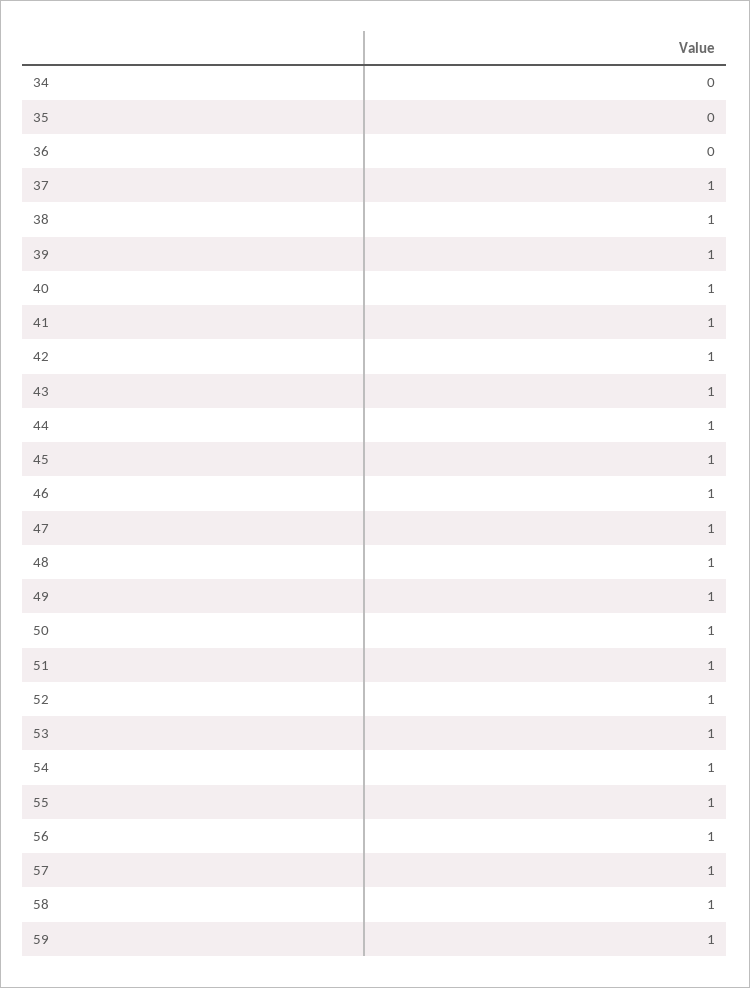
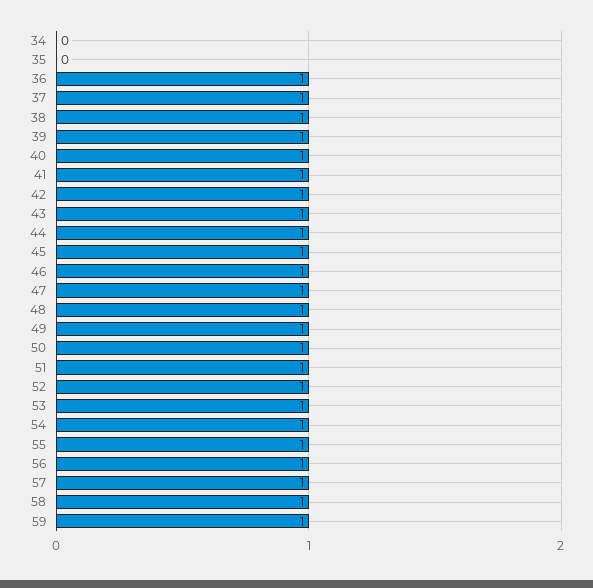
  {
    "34": 0,
    "35": 0,
-   "36": 0,
+   "36": 1,
    "37": 1,
    "38": 1,
    "39": 1,
    "40": 1,
    "41": 1,
    "42": 1,
    "43": 1,
    "44": 1,
    "45": 1,
    "46": 1,
    "47": 1,
    "48": 1,
    "49": 1,
    "50": 1,
    "51": 1,
    "52": 1,
    "53": 1,
    "54": 1,
    "55": 1,
    "56": 1,
    "57": 1,
    "58": 1,
    "59": 1
  }

